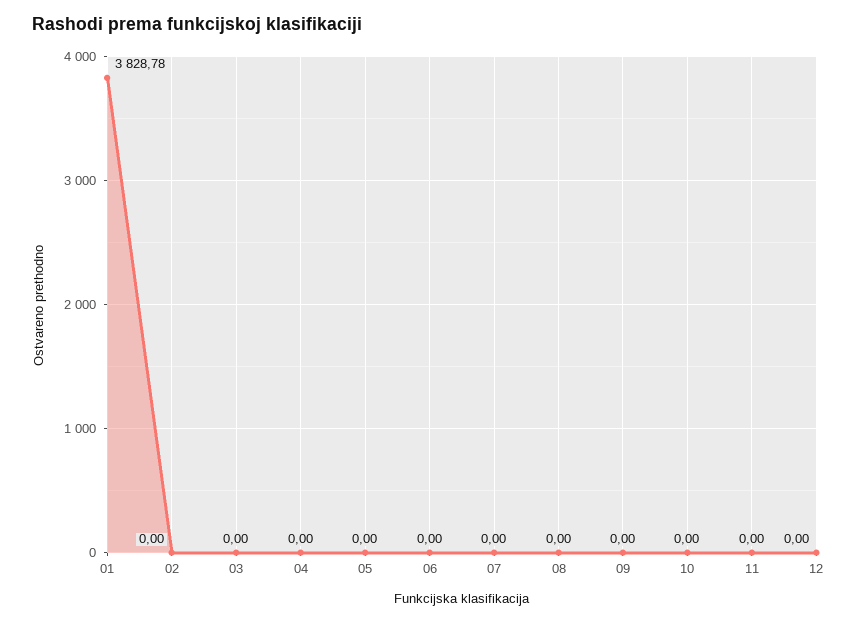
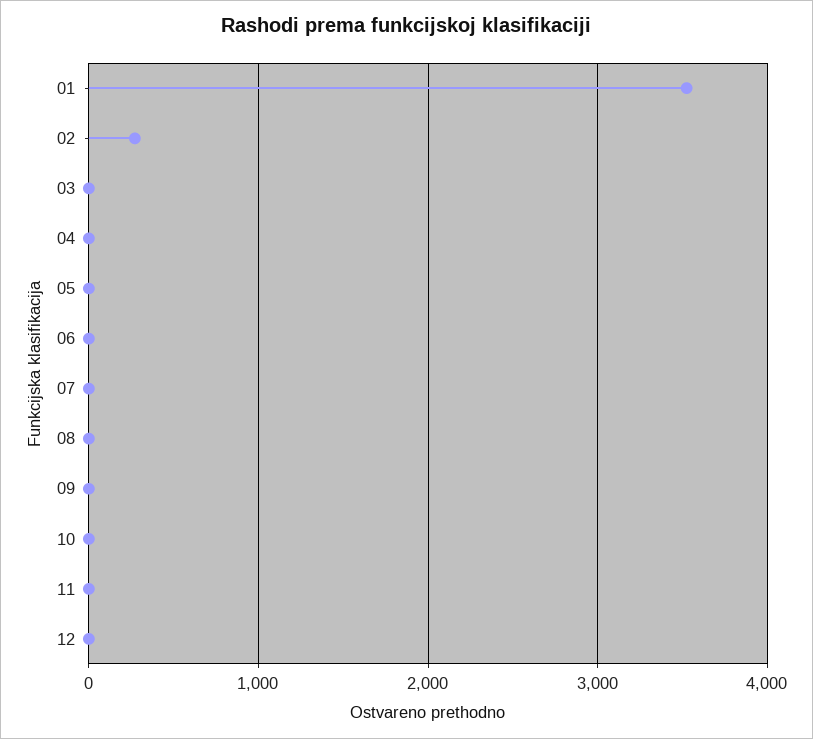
  {
-   "01": 3828.78,
+   "01": 3500,
-   "02": 0,
+   "02": 300,
    "03": 0,
    "04": 0,
    "05": 0,
    "06": 0,
    "07": 0,
    "08": 0,
    "09": 0,
    "10": 0,
    "11": 0,
    "12": 0
  }

